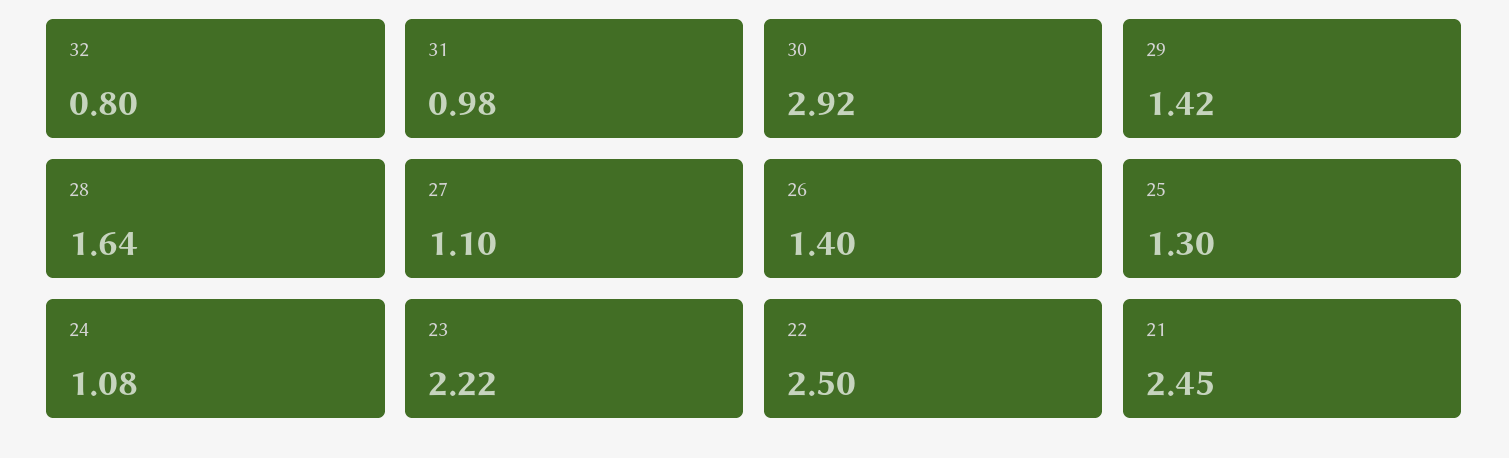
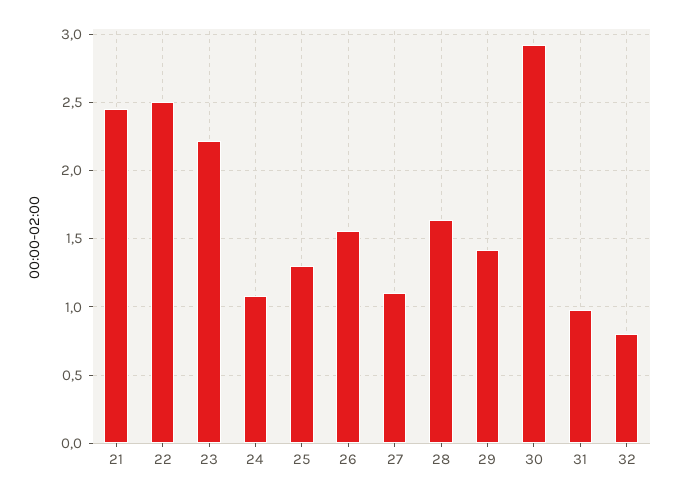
  {
    "32": 0.8,
    "31": 0.98,
    "30": 2.92,
    "29": 1.42,
    "28": 1.64,
    "27": 1.1,
-   "26": 1.4,
+   "26": 1.55,
    "25": 1.3,
    "24": 1.08,
    "23": 2.22,
    "22": 2.5,
    "21": 2.45
  }

